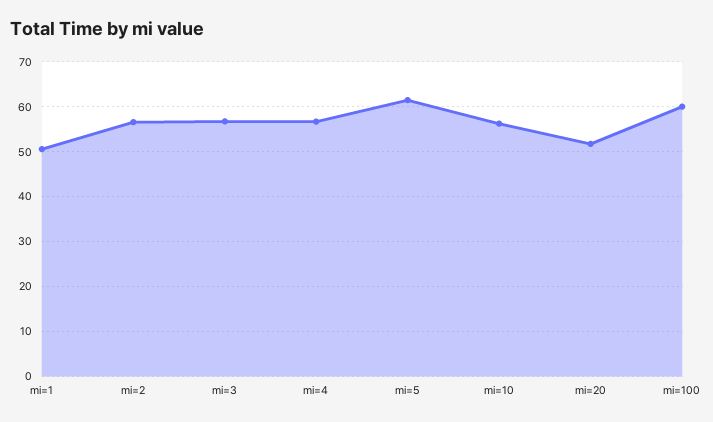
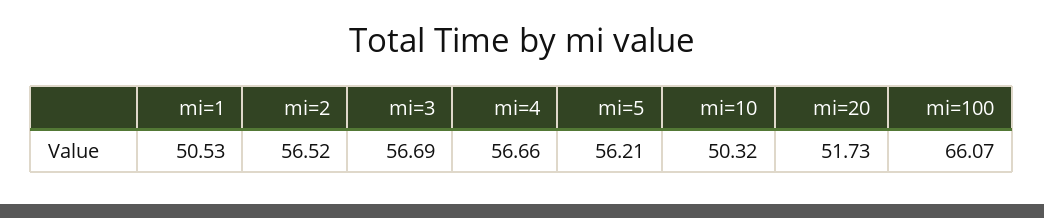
  {
    "mi=1": 50.53,
    "mi=2": 56.52,
    "mi=3": 56.69,
    "mi=4": 56.66,
-   "mi=5": 62,
+   "mi=5": 56.21,
-   "mi=10": 56,
+   "mi=10": 50.32,
    "mi=20": 51.73,
-   "mi=100": 60
+   "mi=100": 66.07
  }

